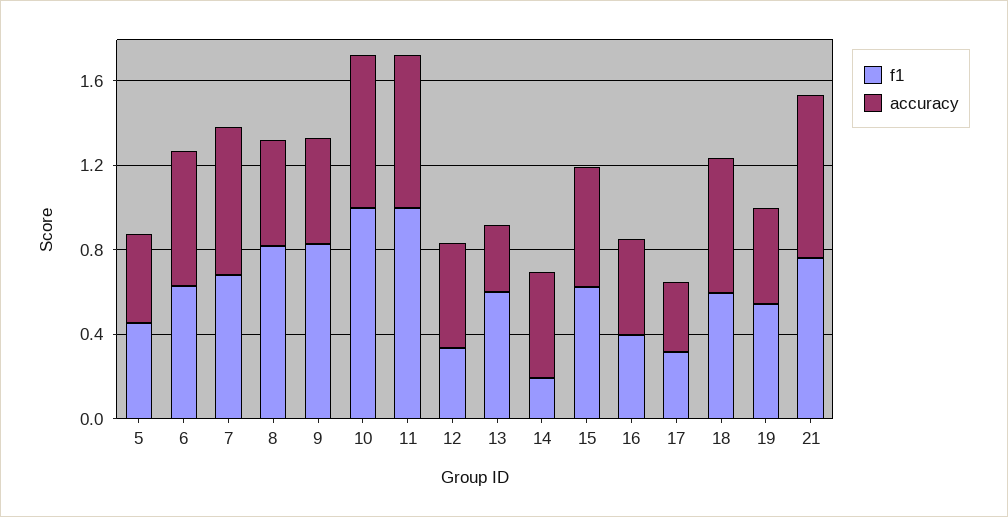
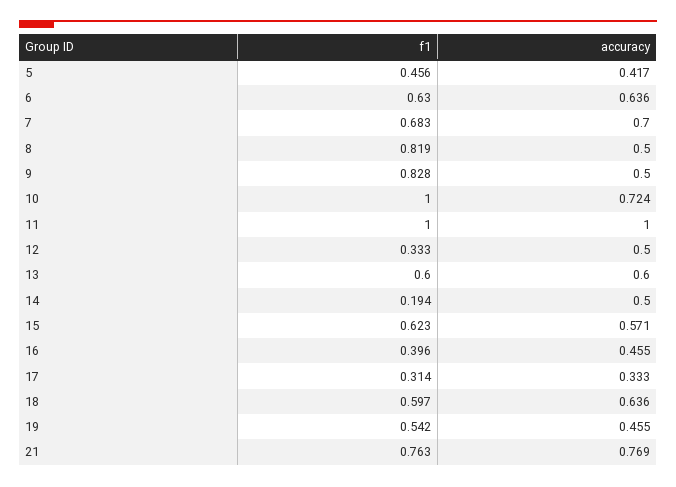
  {
    "f1": {
      "5": 0.456,
      "6": 0.63,
      "7": 0.683,
      "8": 0.819,
      "9": 0.828,
      "10": 1,
      "11": 1,
      "12": 0.333,
      "13": 0.6,
      "14": 0.194,
      "15": 0.623,
      "16": 0.396,
      "17": 0.314,
      "18": 0.597,
      "19": 0.542,
      "21": 0.763
    },
    "accuracy": {
      "5": 0.417,
      "6": 0.636,
      "7": 0.7,
      "8": 0.5,
      "9": 0.5,
      "10": 0.724,
-     "11": 0.7,
+     "11": 1,
      "12": 0.5,
-     "13": 0.3,
+     "13": 0.6,
      "14": 0.5,
      "15": 0.571,
      "16": 0.455,
      "17": 0.333,
      "18": 0.636,
      "19": 0.455,
      "21": 0.769
    }
  }

